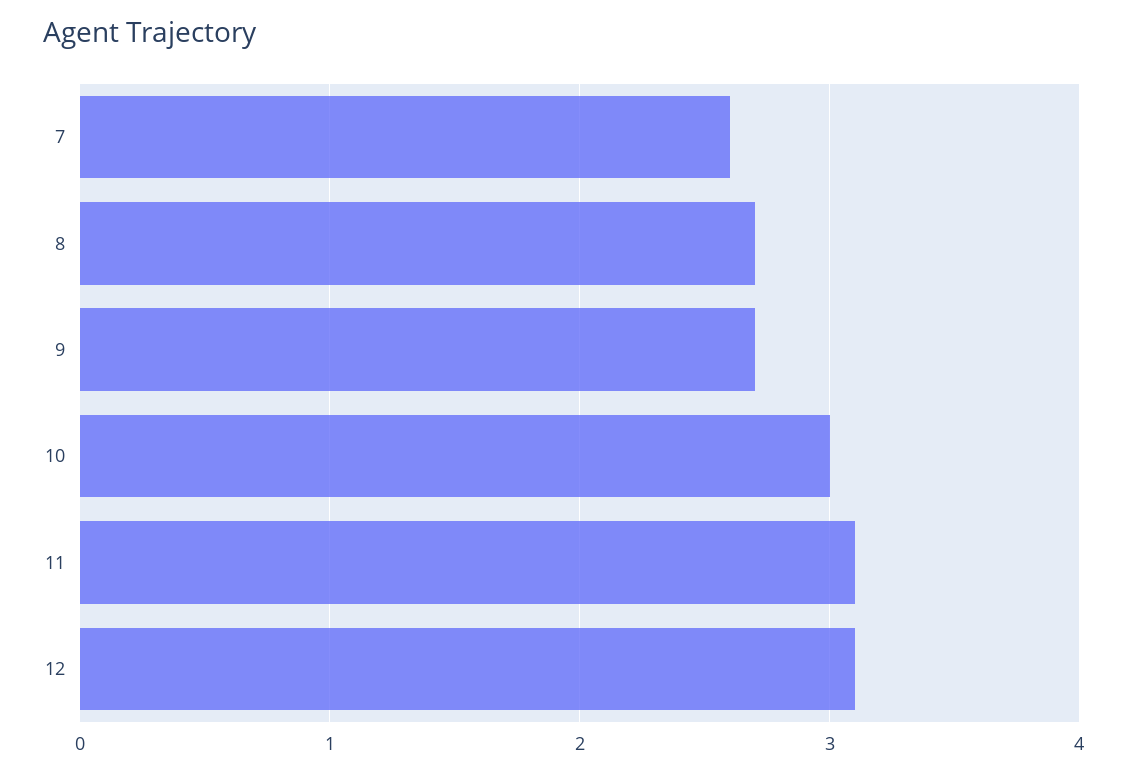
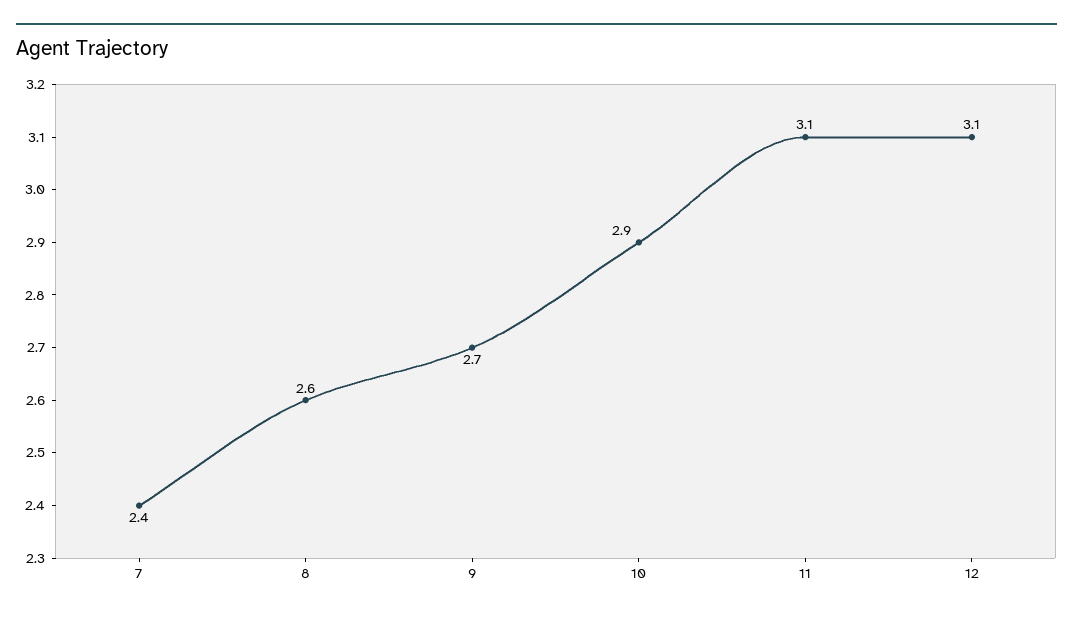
  {
-   "7": 2.6,
+   "7": 2.4,
-   "8": 2.7,
+   "8": 2.6,
    "9": 2.7,
-   "10": 3,
+   "10": 2.9,
    "11": 3.1,
    "12": 3.1
  }

